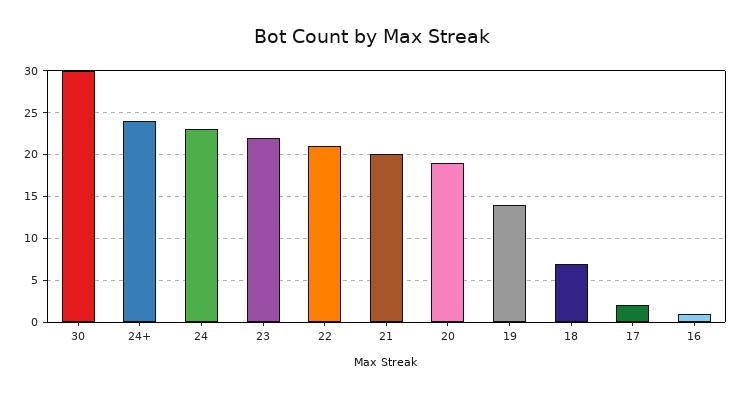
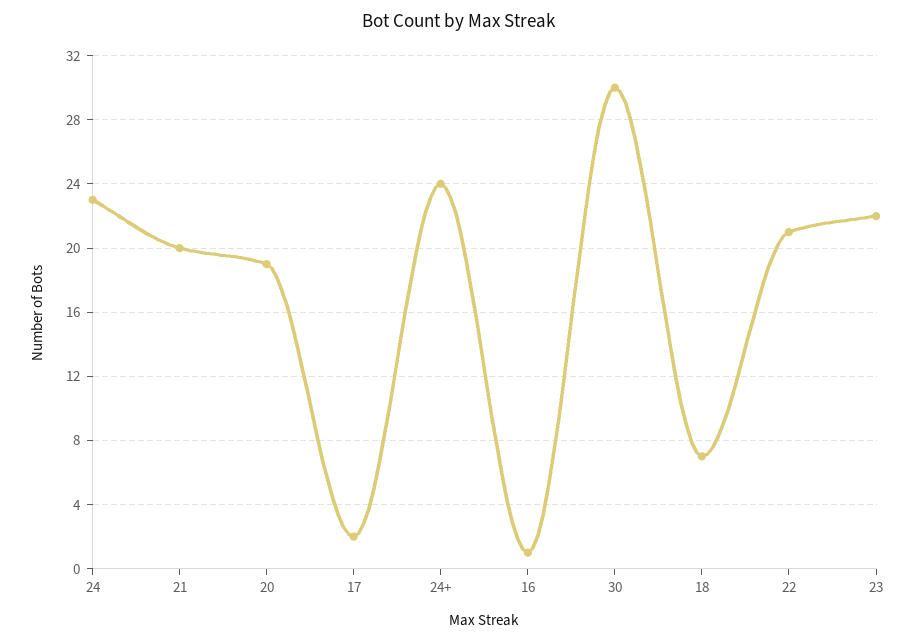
  {
    "30": 30,
    "24+": 24,
    "24": 23,
    "23": 22,
    "22": 21,
    "21": 20,
    "20": 19,
-   "19": 14,
    "18": 7,
    "17": 2,
    "16": 1
  }

